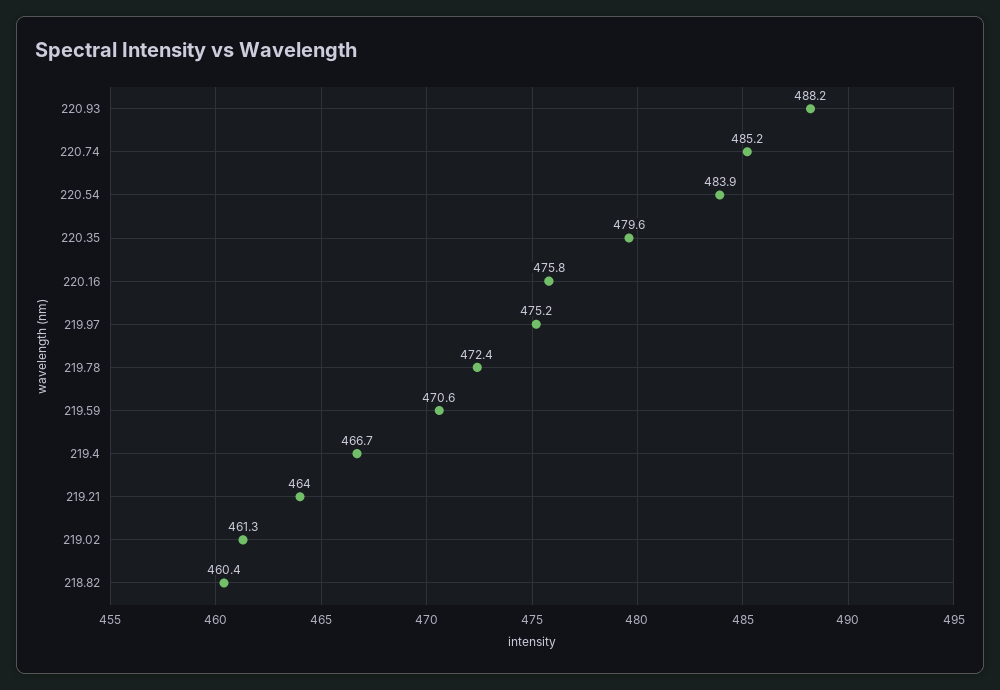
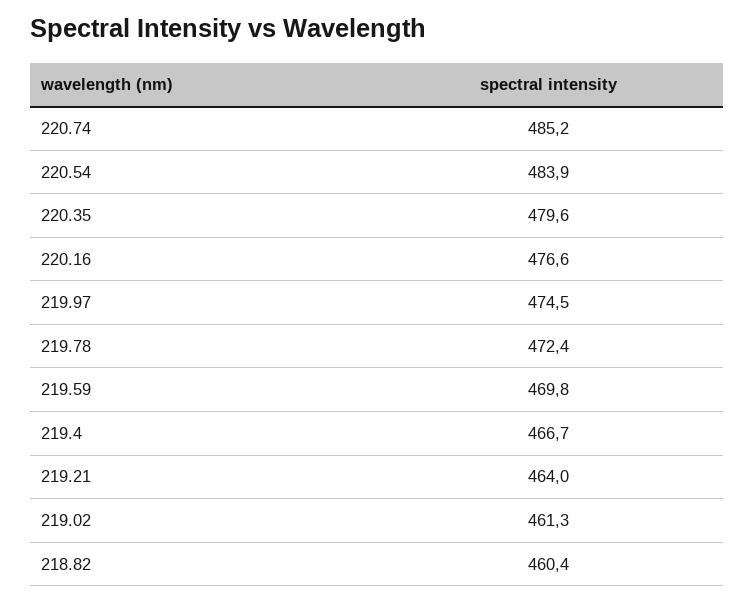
  {
-   "220.93": 488.2,
    "220.74": 485.2,
    "220.54": 483.9,
    "220.35": 479.6,
-   "220.16": 475.8,
+   "220.16": 476.6,
-   "219.97": 475.2,
+   "219.97": 474.5,
    "219.78": 472.4,
-   "219.59": 470.6,
+   "219.59": 469.8,
    "219.4": 466.7,
    "219.21": 464,
    "219.02": 461.3,
    "218.82": 460.4
  }

